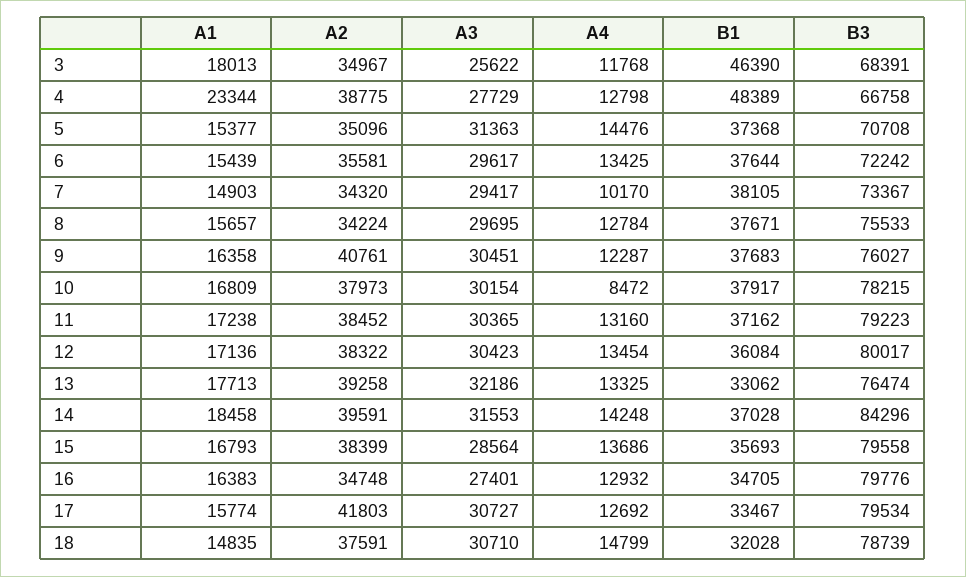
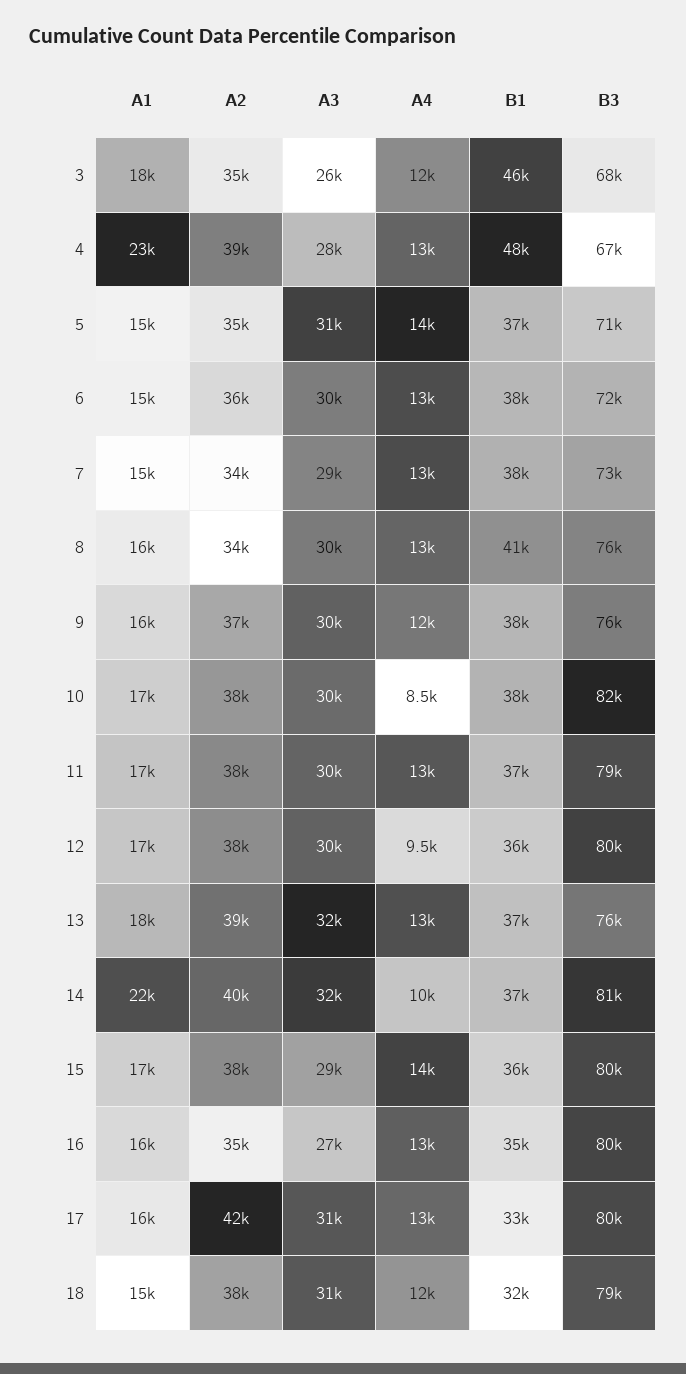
  {
    "A1": {
      "3": 18013,
      "4": 23344,
      "5": 15377,
      "6": 15439,
      "7": 14903,
      "8": 15657,
      "9": 16358,
      "10": 16809,
      "11": 17238,
      "12": 17136,
      "13": 17713,
-     "14": 18458,
+     "14": 22000,
      "15": 16793,
      "16": 16383,
      "17": 15774,
      "18": 14835
    },
    "A2": {
      "3": 34967,
      "4": 38775,
      "5": 35096,
      "6": 35581,
      "7": 34320,
      "8": 34224,
-     "9": 40761,
+     "9": 37000,
      "10": 37973,
      "11": 38452,
      "12": 38322,
      "13": 39258,
      "14": 39591,
      "15": 38399,
      "16": 34748,
      "17": 41803,
      "18": 37591
    },
    "A3": {
      "3": 25622,
      "4": 27729,
      "5": 31363,
      "6": 29617,
      "7": 29417,
      "8": 29695,
      "9": 30451,
      "10": 30154,
      "11": 30365,
      "12": 30423,
      "13": 32186,
      "14": 31553,
      "15": 28564,
      "16": 27401,
      "17": 30727,
      "18": 30710
    },
    "A4": {
      "3": 11768,
      "4": 12798,
      "5": 14476,
      "6": 13425,
-     "7": 10170,
+     "7": 13000,
      "8": 12784,
      "9": 12287,
      "10": 8472,
      "11": 13160,
-     "12": 13454,
+     "12": 9500,
      "13": 13325,
-     "14": 14248,
+     "14": 10000,
      "15": 13686,
      "16": 12932,
      "17": 12692,
-     "18": 14799
+     "18": 12000
    },
    "B1": {
      "3": 46390,
      "4": 48389,
      "5": 37368,
      "6": 37644,
      "7": 38105,
-     "8": 37671,
+     "8": 41000,
      "9": 37683,
      "10": 37917,
      "11": 37162,
      "12": 36084,
-     "13": 33062,
+     "13": 37000,
      "14": 37028,
      "15": 35693,
      "16": 34705,
      "17": 33467,
      "18": 32028
    },
    "B3": {
      "3": 68391,
      "4": 66758,
      "5": 70708,
      "6": 72242,
      "7": 73367,
      "8": 75533,
      "9": 76027,
-     "10": 78215,
+     "10": 82000,
      "11": 79223,
      "12": 80017,
      "13": 76474,
-     "14": 84296,
+     "14": 81000,
      "15": 79558,
      "16": 79776,
      "17": 79534,
      "18": 78739
    }
  }

